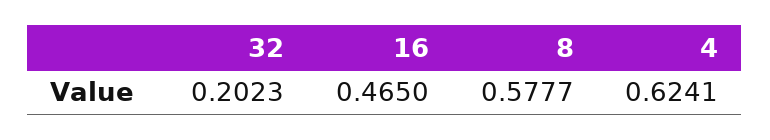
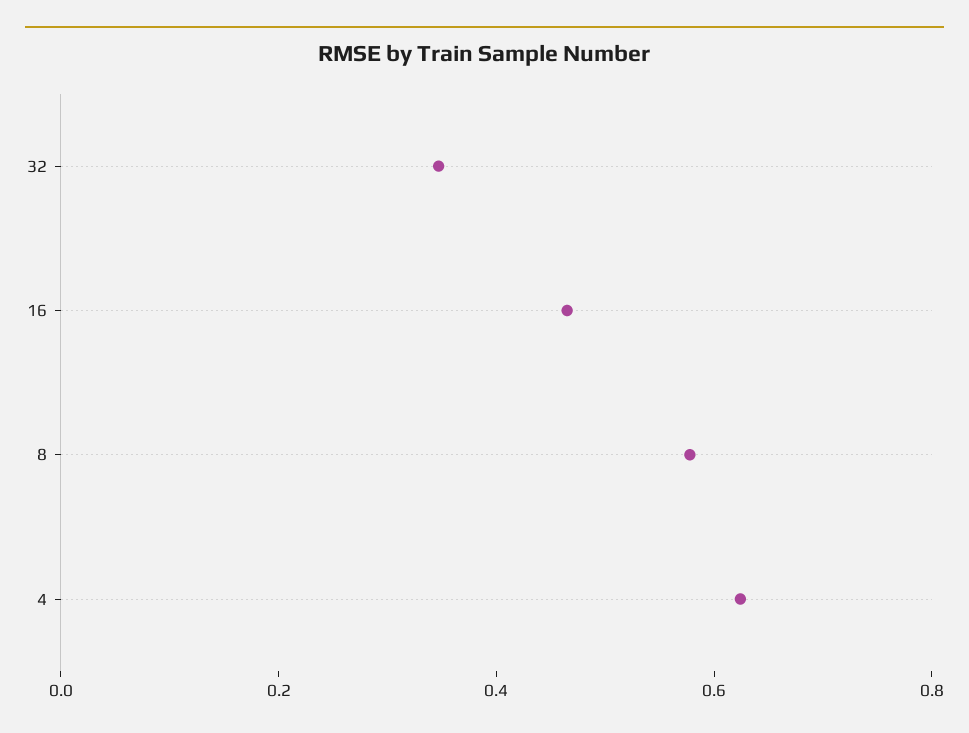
  {
-   "32": 0.2023,
+   "32": 0.35,
    "16": 0.465,
    "8": 0.5777,
    "4": 0.6241
  }

